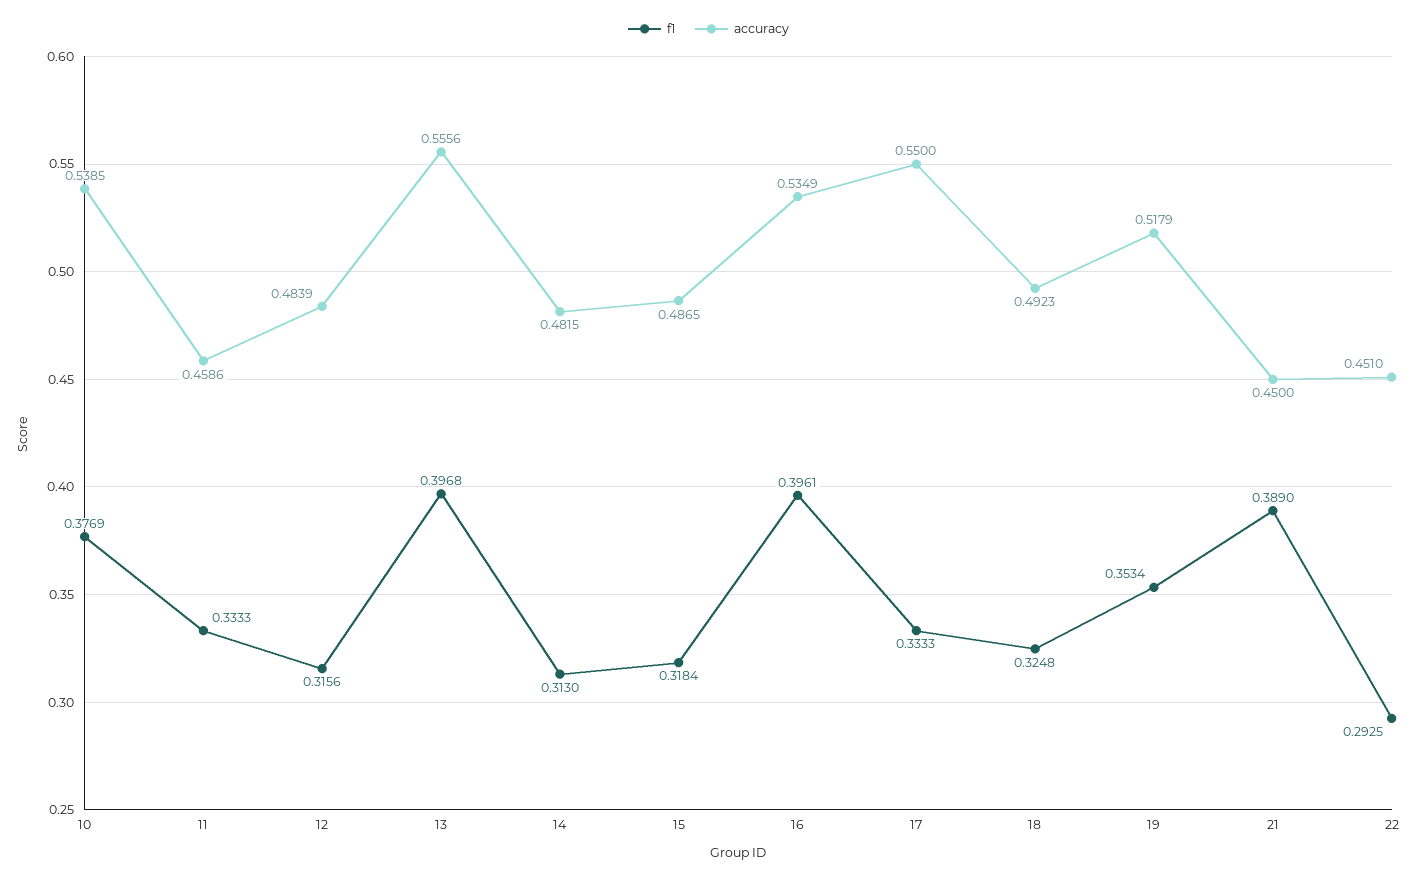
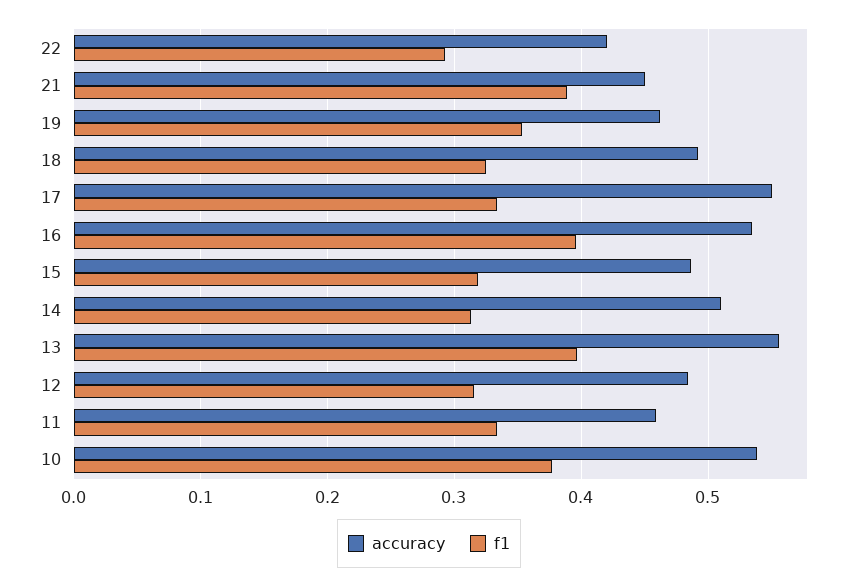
  {
    "f1": {
      "10": 0.3769,
      "11": 0.3333,
      "12": 0.3156,
      "13": 0.3968,
      "14": 0.313,
      "15": 0.3184,
      "16": 0.3961,
      "17": 0.3333,
      "18": 0.3248,
      "19": 0.3534,
      "21": 0.389,
      "22": 0.2925
    },
    "accuracy": {
      "10": 0.5385,
      "11": 0.4586,
      "12": 0.4839,
      "13": 0.5556,
-     "14": 0.4815,
+     "14": 0.51,
      "15": 0.4865,
      "16": 0.5349,
      "17": 0.55,
      "18": 0.4923,
-     "19": 0.5179,
+     "19": 0.46,
      "21": 0.45,
-     "22": 0.451
+     "22": 0.42
    }
  }

